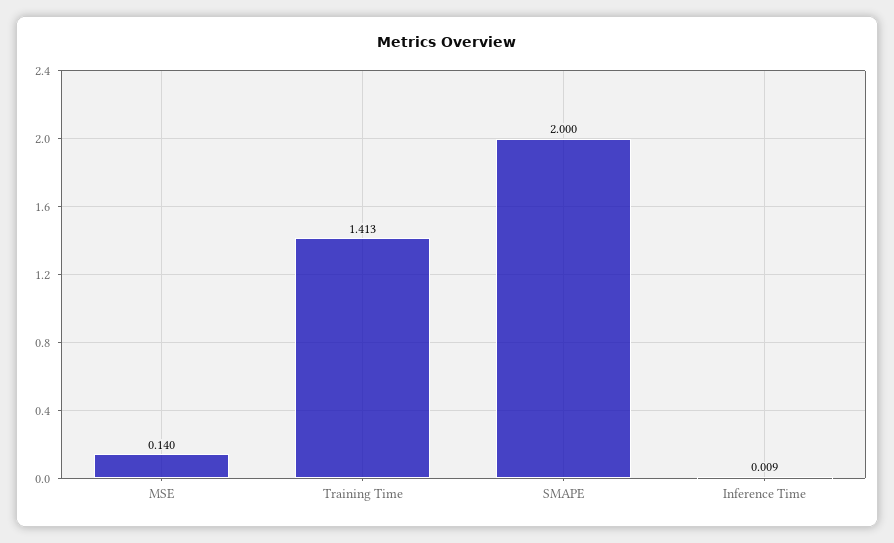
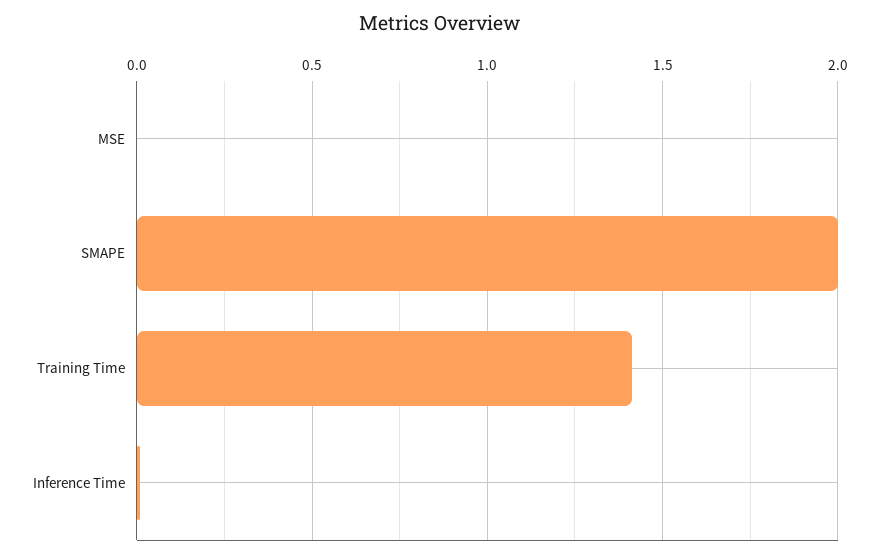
  {
-   "MSE": 0.14,
+   "MSE": 0,
    "Training Time": 1.413,
    "SMAPE": 2,
    "Inference Time": 0.009
  }

